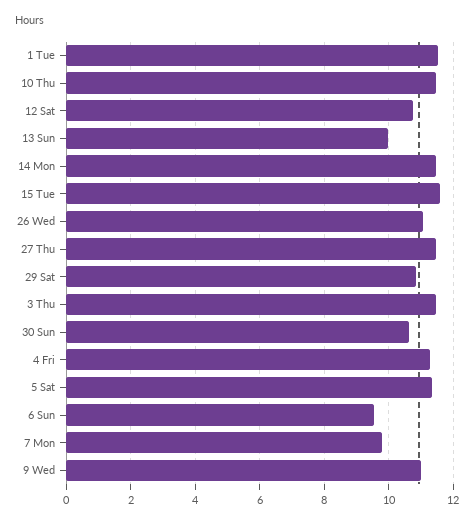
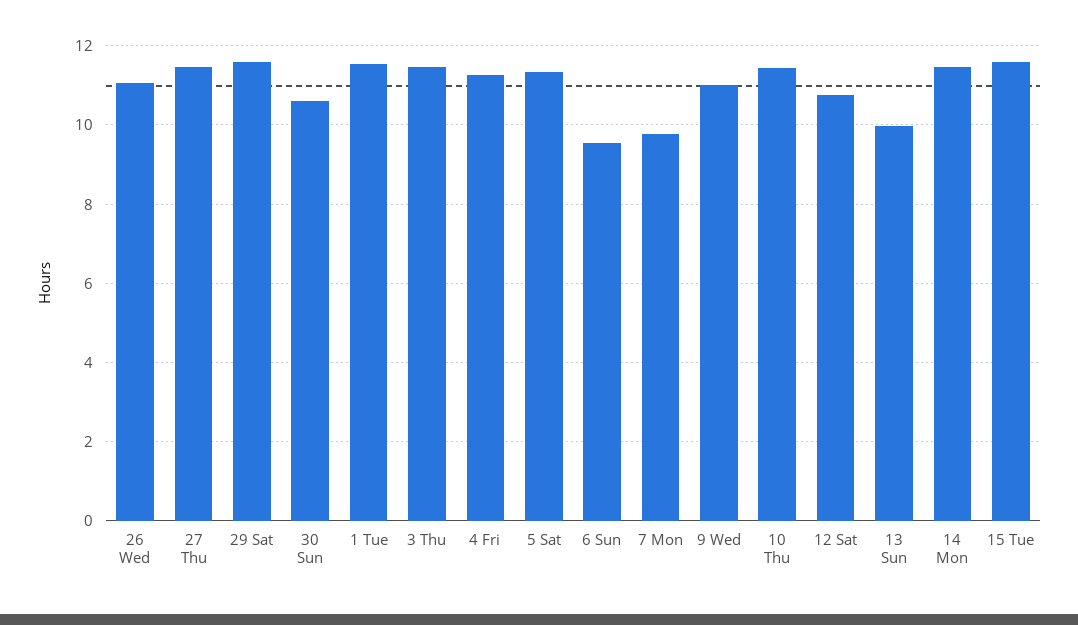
  {
    "1 Tue": 11.6,
    "10 Thu": 11.4,
    "12 Sat": 10.8,
    "13 Sun": 10,
    "14 Mon": 11.4,
    "15 Tue": 11.6,
    "26 Wed": 11,
    "27 Thu": 11.4,
-   "29 Sat": 10.8,
+   "29 Sat": 11.6,
    "3 Thu": 11.4,
    "30 Sun": 10.6,
    "4 Fri": 11.2,
    "5 Sat": 11.4,
    "6 Sun": 9.6,
    "7 Mon": 9.8,
    "9 Wed": 11
  }

